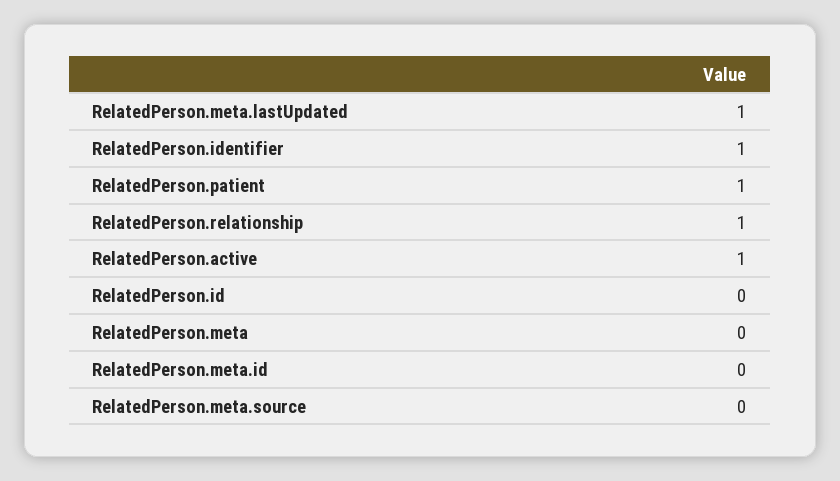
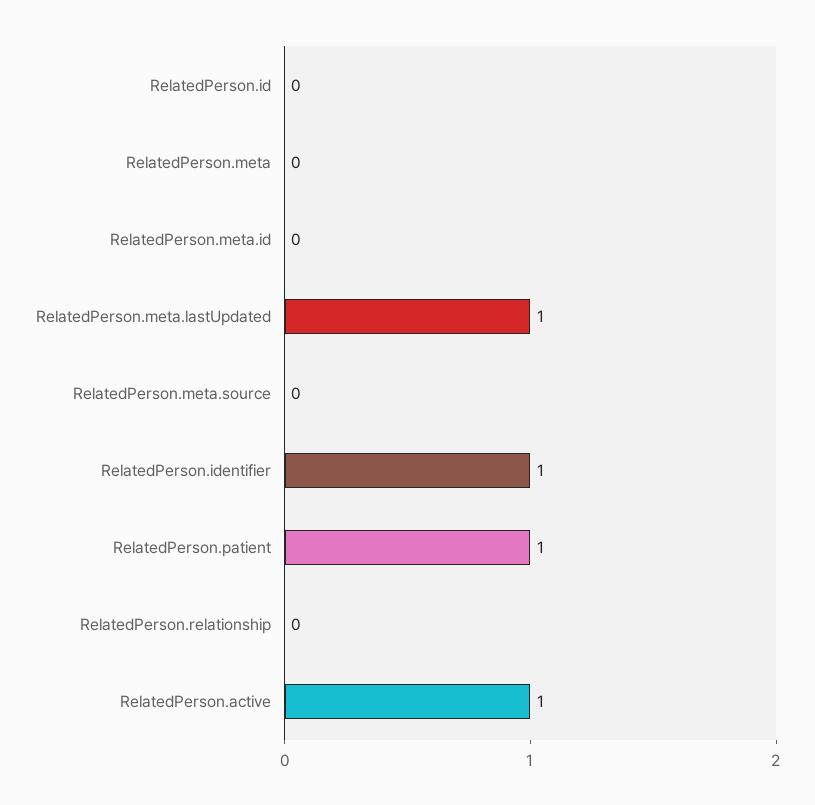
  {
    "RelatedPerson.meta.lastUpdated": 1,
    "RelatedPerson.identifier": 1,
    "RelatedPerson.patient": 1,
-   "RelatedPerson.relationship": 1,
+   "RelatedPerson.relationship": 0,
    "RelatedPerson.active": 1,
    "RelatedPerson.id": 0,
    "RelatedPerson.meta": 0,
    "RelatedPerson.meta.id": 0,
    "RelatedPerson.meta.source": 0
  }

